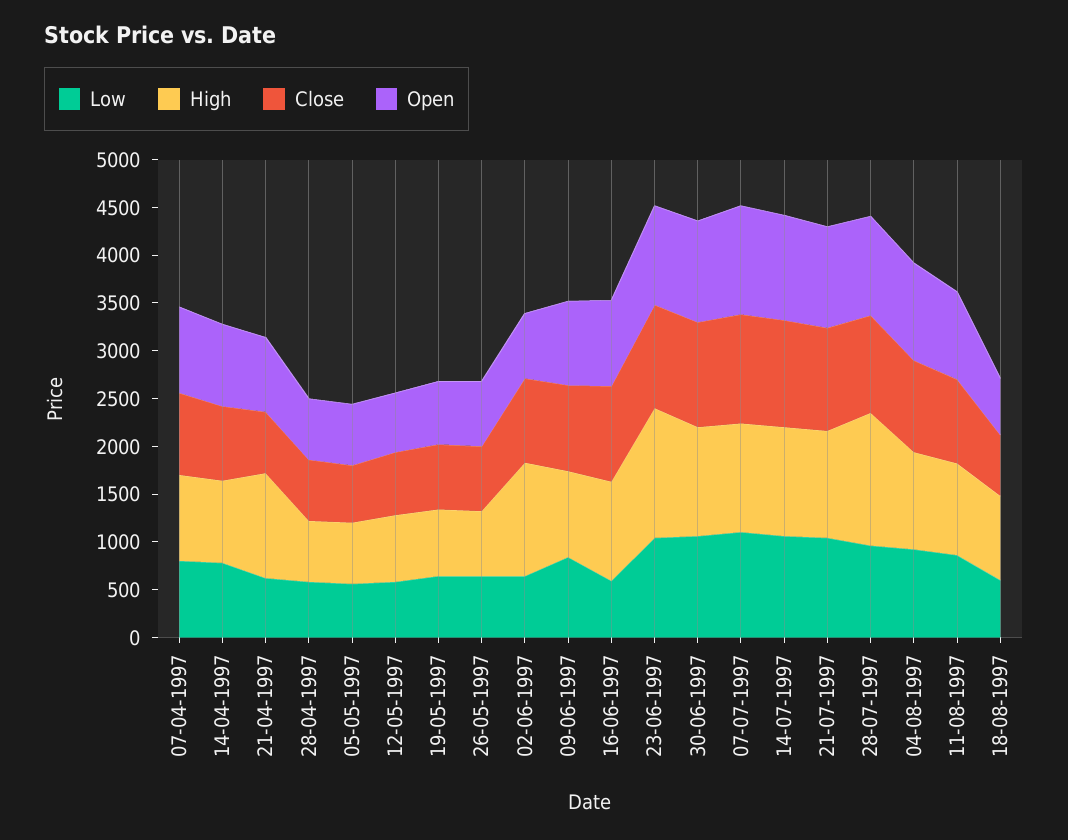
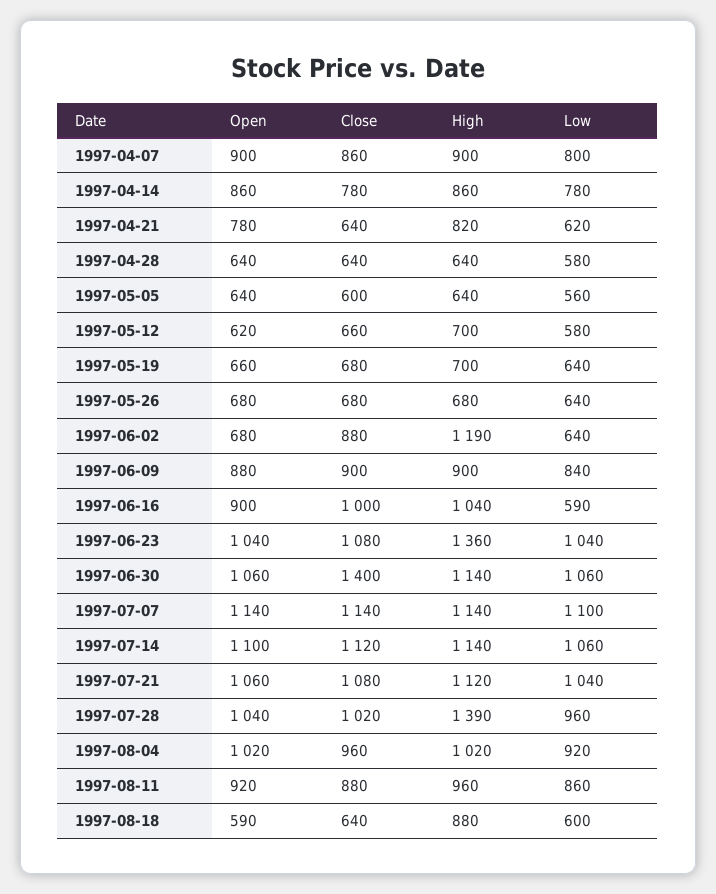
  {
    "Low": {
      "07-04-1997": 800,
      "14-04-1997": 780,
      "21-04-1997": 620,
      "28-04-1997": 580,
      "05-05-1997": 560,
      "12-05-1997": 580,
      "19-05-1997": 640,
      "26-05-1997": 640,
      "02-06-1997": 640,
      "09-06-1997": 840,
      "16-06-1997": 590,
      "23-06-1997": 1040,
      "30-06-1997": 1060,
      "07-07-1997": 1100,
      "14-07-1997": 1060,
      "21-07-1997": 1040,
      "28-07-1997": 960,
      "04-08-1997": 920,
      "11-08-1997": 860,
      "18-08-1997": 600
    },
    "High": {
      "07-04-1997": 900,
      "14-04-1997": 860,
-     "21-04-1997": 1100,
+     "21-04-1997": 820,
      "28-04-1997": 640,
      "05-05-1997": 640,
      "12-05-1997": 700,
      "19-05-1997": 700,
      "26-05-1997": 680,
      "02-06-1997": 1190,
      "09-06-1997": 900,
      "16-06-1997": 1040,
      "23-06-1997": 1360,
      "30-06-1997": 1140,
      "07-07-1997": 1140,
      "14-07-1997": 1140,
      "21-07-1997": 1120,
      "28-07-1997": 1390,
      "04-08-1997": 1020,
      "11-08-1997": 960,
      "18-08-1997": 880
    },
    "Close": {
      "07-04-1997": 860,
      "14-04-1997": 780,
      "21-04-1997": 640,
      "28-04-1997": 640,
      "05-05-1997": 600,
      "12-05-1997": 660,
      "19-05-1997": 680,
      "26-05-1997": 680,
      "02-06-1997": 880,
      "09-06-1997": 900,
      "16-06-1997": 1000,
      "23-06-1997": 1080,
-     "30-06-1997": 1100,
+     "30-06-1997": 1400,
      "07-07-1997": 1140,
      "14-07-1997": 1120,
      "21-07-1997": 1080,
      "28-07-1997": 1020,
      "04-08-1997": 960,
      "11-08-1997": 880,
      "18-08-1997": 640
    },
    "Open": {
      "07-04-1997": 900,
      "14-04-1997": 860,
      "21-04-1997": 780,
      "28-04-1997": 640,
      "05-05-1997": 640,
      "12-05-1997": 620,
      "19-05-1997": 660,
      "26-05-1997": 680,
      "02-06-1997": 680,
      "09-06-1997": 880,
      "16-06-1997": 900,
      "23-06-1997": 1040,
      "30-06-1997": 1060,
      "07-07-1997": 1140,
      "14-07-1997": 1100,
      "21-07-1997": 1060,
      "28-07-1997": 1040,
      "04-08-1997": 1020,
      "11-08-1997": 920,
      "18-08-1997": 590
    }
  }

